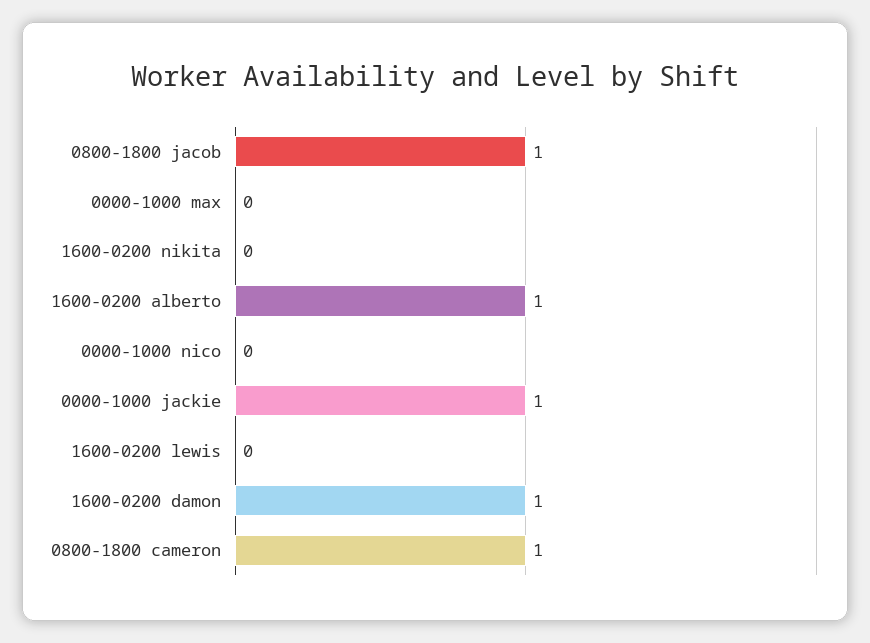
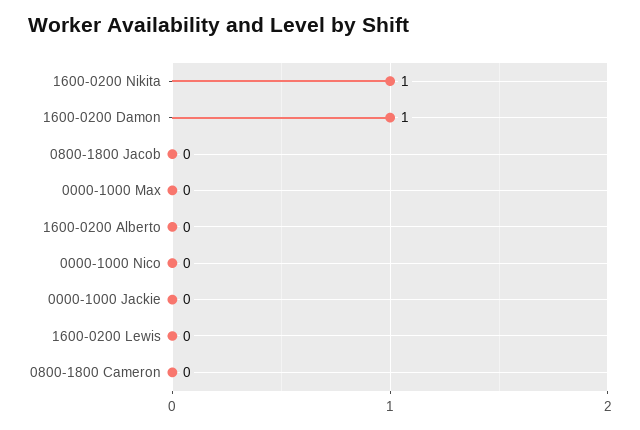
  {
-   "0800-1800 jacob": 1,
+   "0800-1800 jacob": 0,
    "0000-1000 max": 0,
-   "1600-0200 nikita": 0,
+   "1600-0200 nikita": 1,
-   "1600-0200 alberto": 1,
+   "1600-0200 alberto": 0,
    "0000-1000 nico": 0,
-   "0000-1000 jackie": 1,
+   "0000-1000 jackie": 0,
    "1600-0200 lewis": 0,
    "1600-0200 damon": 1,
-   "0800-1800 cameron": 1
+   "0800-1800 cameron": 0
  }

